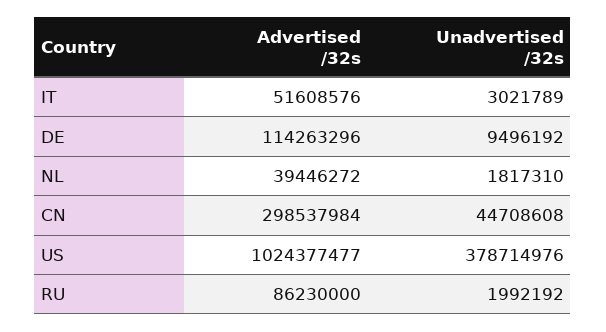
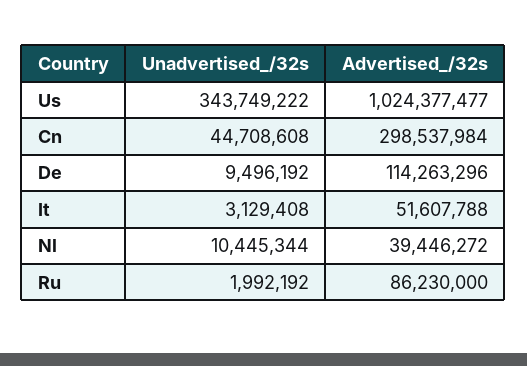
  {
    "Advertised /32s": {
-     "IT": 51608576,
+     "IT": 51607788,
      "DE": 114263296,
      "NL": 39446272,
      "CN": 298537984,
      "US": 1024377477,
      "RU": 86230000
    },
    "Unadvertised /32s": {
-     "IT": 3021789,
+     "IT": 3129408,
      "DE": 9496192,
-     "NL": 1817310,
+     "NL": 10445344,
      "CN": 44708608,
-     "US": 378714976,
+     "US": 343749222,
      "RU": 1992192
    }
  }

